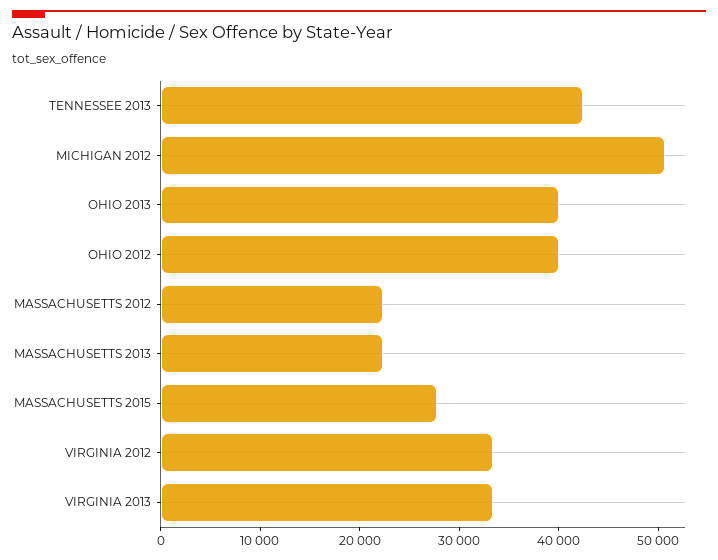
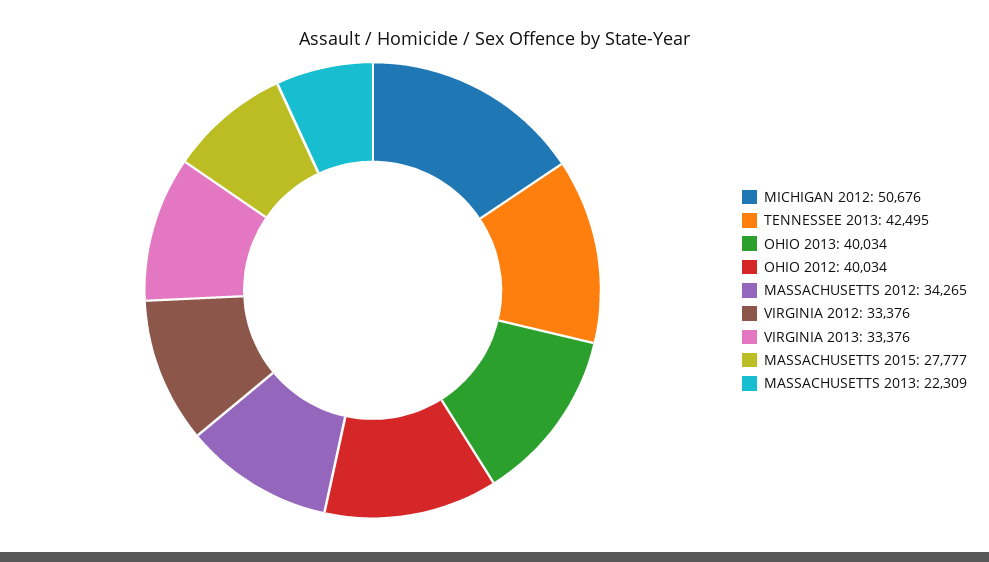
  {
    "TENNESSEE 2013": 42495,
    "MICHIGAN 2012": 50676,
    "OHIO 2013": 40034,
    "OHIO 2012": 40034,
-   "MASSACHUSETTS 2012": 22000,
+   "MASSACHUSETTS 2012": 34265,
    "MASSACHUSETTS 2013": 22309,
    "MASSACHUSETTS 2015": 27777,
    "VIRGINIA 2012": 33376,
    "VIRGINIA 2013": 33376
  }

